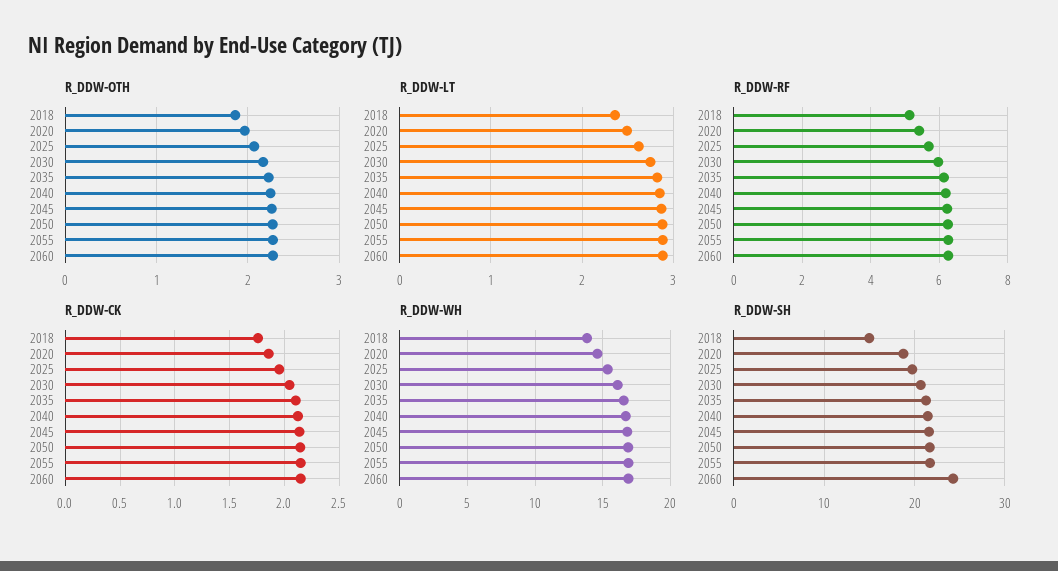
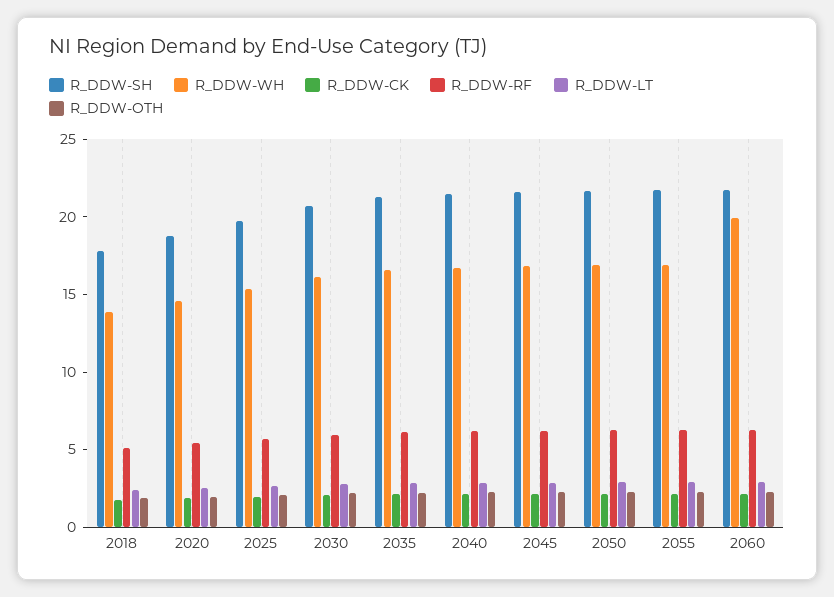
  {
    "R_DDW-OTH": {
      "2018": 1.9,
      "2020": 2,
      "2025": 2.1,
      "2030": 2.2,
      "2035": 2.2,
      "2040": 2.2,
      "2045": 2.3,
      "2050": 2.3,
      "2055": 2.3,
      "2060": 2.3
    },
    "R_DDW-LT": {
      "2018": 2.4,
      "2020": 2.5,
      "2025": 2.6,
      "2030": 2.7,
      "2035": 2.8,
      "2040": 2.8,
      "2045": 2.9,
      "2050": 2.9,
      "2055": 2.9,
      "2060": 2.9
    },
    "R_DDW-RF": {
      "2018": 5.2,
      "2020": 5.4,
      "2025": 5.6,
      "2030": 6,
      "2035": 6.2,
      "2040": 6.2,
      "2045": 6.2,
      "2050": 6.2,
      "2055": 6.2,
      "2060": 6.2
    },
    "R_DDW-CK": {
      "2018": 1.8,
      "2020": 1.9,
      "2025": 2,
      "2030": 2,
      "2035": 2.1,
      "2040": 2.1,
      "2045": 2.1,
      "2050": 2.1,
      "2055": 2.1,
      "2060": 2.1
    },
    "R_DDW-WH": {
      "2018": 14,
      "2020": 14.5,
      "2025": 15.5,
      "2030": 16,
      "2035": 16.5,
      "2040": 16.5,
      "2045": 17,
      "2050": 17,
      "2055": 17,
-     "2060": 17
+     "2060": 20
    },
    "R_DDW-SH": {
-     "2018": 15,
+     "2018": 18,
      "2020": 19,
      "2025": 20,
      "2030": 21,
      "2035": 21,
      "2040": 21,
      "2045": 22,
      "2050": 22,
      "2055": 22,
-     "2060": 24
+     "2060": 22
    }
  }

